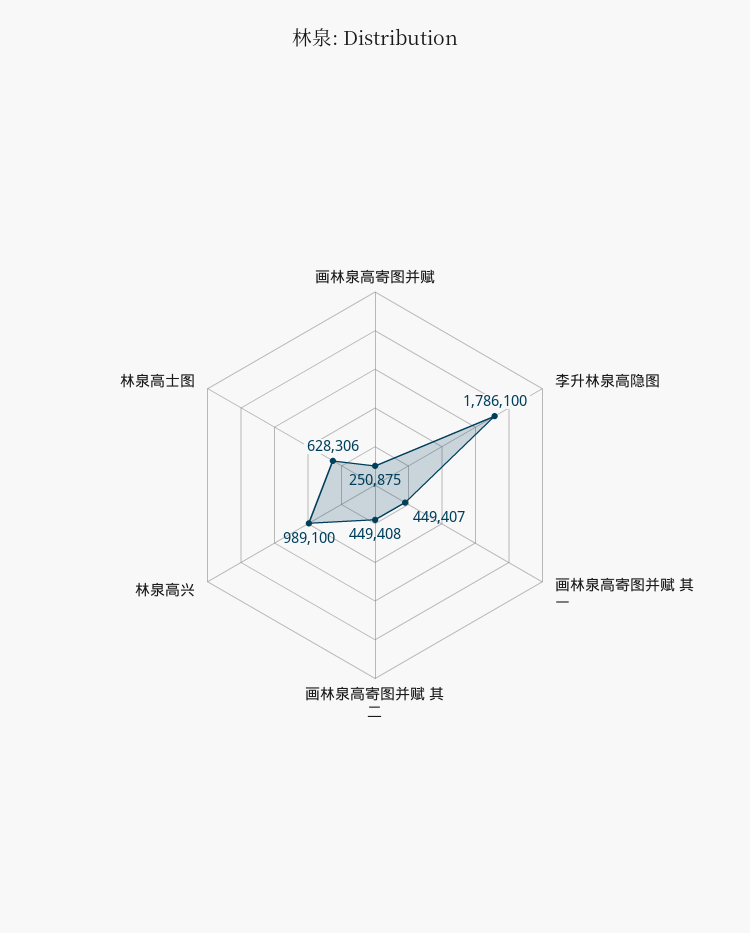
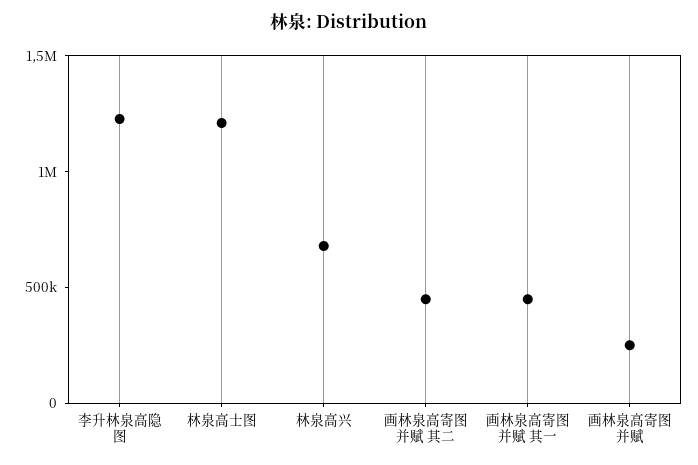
  {
    "画林泉高寄图并赋": 250875,
-   "李升林泉高隐图": 1786100,
+   "李升林泉高隐图": 1200000,
    "画林泉高寄图并赋 其一": 449407,
    "画林泉高寄图并赋 其二": 449408,
-   "林泉高兴": 989100,
+   "林泉高兴": 700000,
-   "林泉高士图": 628306
+   "林泉高士图": 1200000
  }

